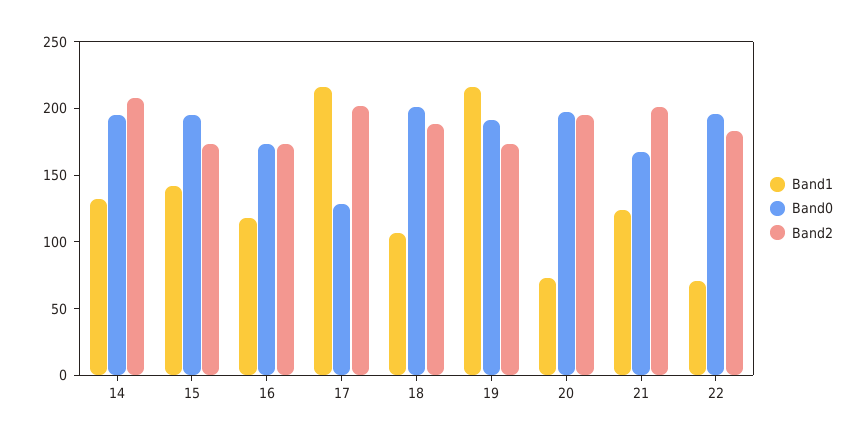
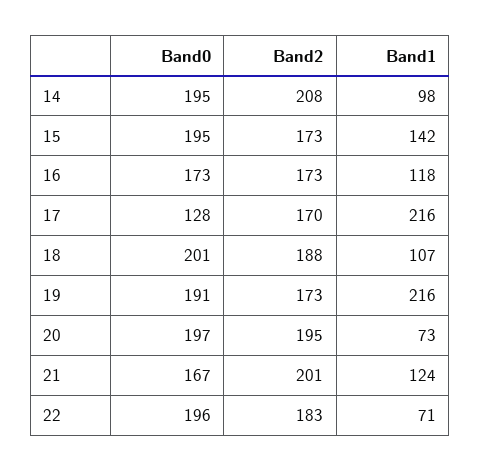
  {
    "Band1": {
-     "14": 130,
+     "14": 98,
      "15": 142,
      "16": 118,
      "17": 216,
      "18": 107,
      "19": 216,
      "20": 73,
      "21": 124,
      "22": 71
    },
    "Band0": {
      "14": 195,
      "15": 195,
      "16": 173,
      "17": 128,
      "18": 201,
      "19": 191,
      "20": 197,
      "21": 167,
      "22": 196
    },
    "Band2": {
      "14": 208,
      "15": 173,
      "16": 173,
-     "17": 200,
+     "17": 170,
      "18": 188,
      "19": 173,
      "20": 195,
      "21": 201,
      "22": 183
    }
  }

